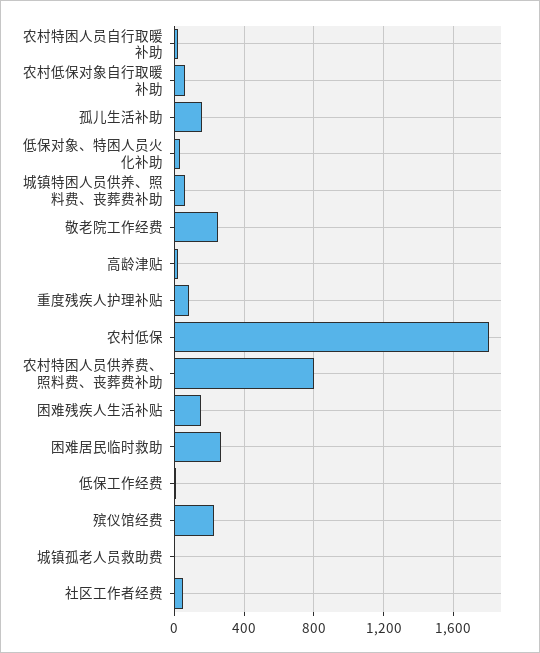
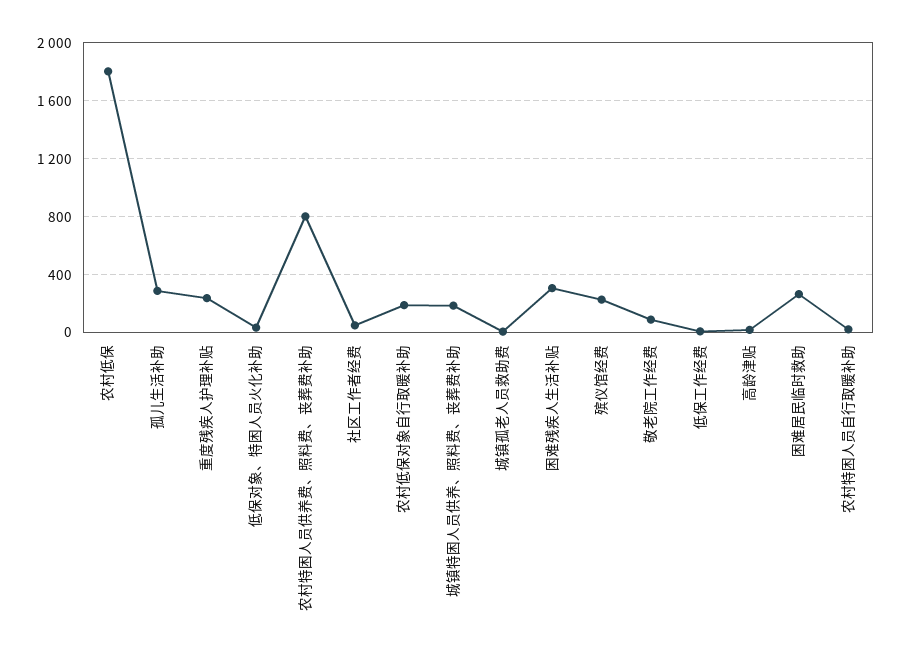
  {
    "农村特困人员自行取暖补助": 0,
-   "农村低保对象自行取暖补助": 50,
+   "农村低保对象自行取暖补助": 200,
-   "孤儿生活补助": 150,
+   "孤儿生活补助": 300,
    "低保对象、特困人员火化补助": 50,
-   "城镇特困人员供养、照料费、丧葬费补助": 50,
+   "城镇特困人员供养、照料费、丧葬费补助": 200,
-   "敬老院工作经费": 250,
+   "敬老院工作经费": 100,
    "高龄津贴": 0,
-   "重度残疾人护理补贴": 100,
+   "重度残疾人护理补贴": 250,
    "农村低保": 1800,
    "农村特困人员供养费、照料费、丧葬费补助": 800,
-   "困难残疾人生活补贴": 150,
+   "困难残疾人生活补贴": 300,
    "困难居民临时救助": 250,
    "低保工作经费": 0,
    "殡仪馆经费": 250,
    "城镇孤老人员救助费": 0,
    "社区工作者经费": 50
  }

